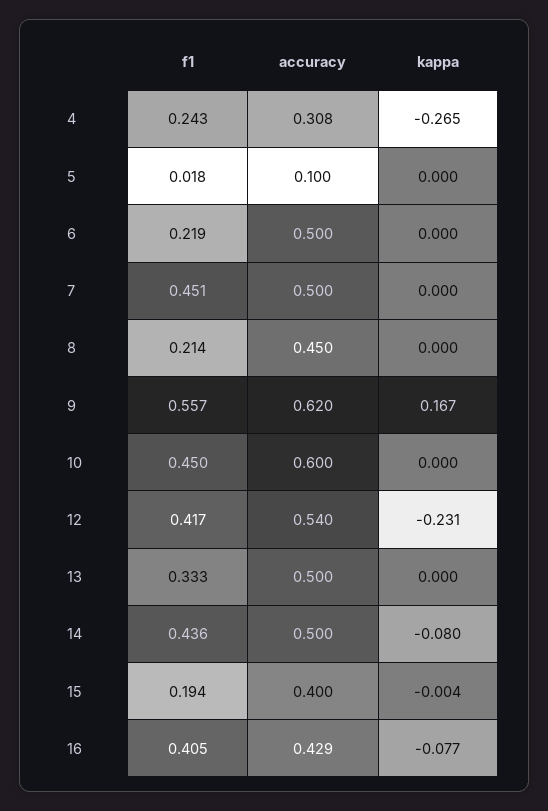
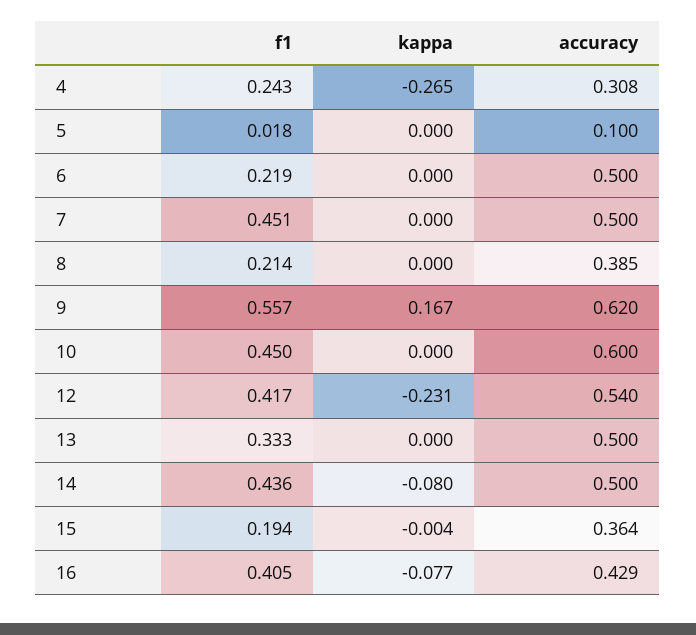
  {
    "f1": {
      "4": 0.243,
      "5": 0.018,
      "6": 0.219,
      "7": 0.451,
      "8": 0.214,
      "9": 0.557,
      "10": 0.45,
      "12": 0.417,
      "13": 0.333,
      "14": 0.436,
      "15": 0.194,
      "16": 0.405
    },
    "accuracy": {
      "4": 0.308,
      "5": 0.1,
      "6": 0.5,
      "7": 0.5,
-     "8": 0.45,
+     "8": 0.385,
      "9": 0.62,
      "10": 0.6,
      "12": 0.54,
      "13": 0.5,
      "14": 0.5,
-     "15": 0.4,
+     "15": 0.364,
      "16": 0.429
    },
    "kappa": {
      "4": -0.265,
      "5": 0,
      "6": 0,
      "7": 0,
      "8": 0,
      "9": 0.167,
      "10": 0,
      "12": -0.231,
      "13": 0,
      "14": -0.08,
      "15": -0.004,
      "16": -0.077
    }
  }

